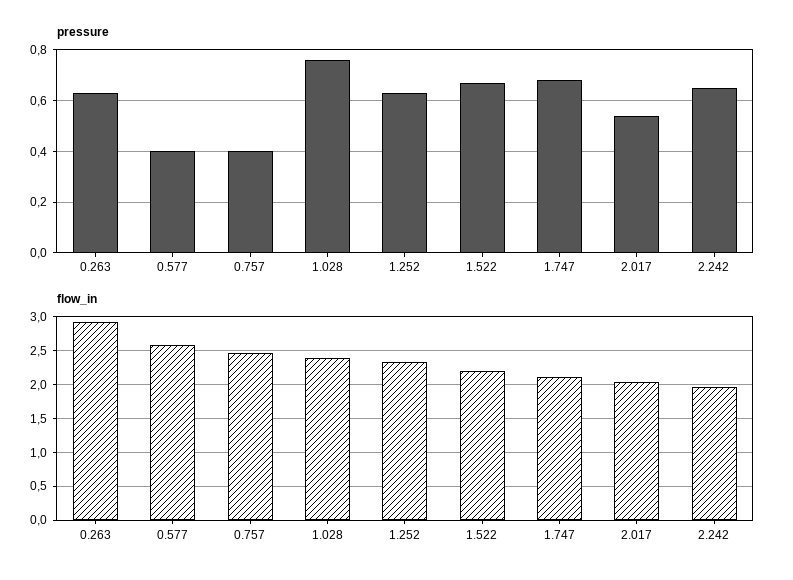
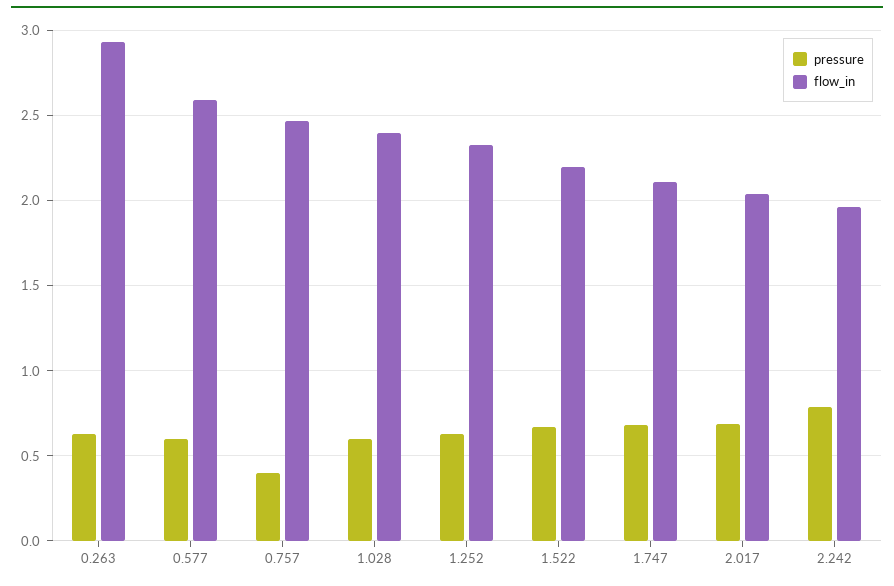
  {
    "pressure": {
      "0.263": 0.65,
-     "0.577": 0.4,
+     "0.577": 0.6,
      "0.757": 0.4,
-     "1.028": 0.75,
+     "1.028": 0.6,
      "1.252": 0.65,
      "1.522": 0.65,
      "1.747": 0.7,
-     "2.017": 0.55,
+     "2.017": 0.7,
-     "2.242": 0.65
+     "2.242": 0.8
    },
    "flow_in": {
      "0.263": 2.95,
      "0.577": 2.6,
      "0.757": 2.45,
      "1.028": 2.4,
      "1.252": 2.35,
      "1.522": 2.2,
      "1.747": 2.1,
      "2.017": 2.05,
      "2.242": 1.95
    }
  }

